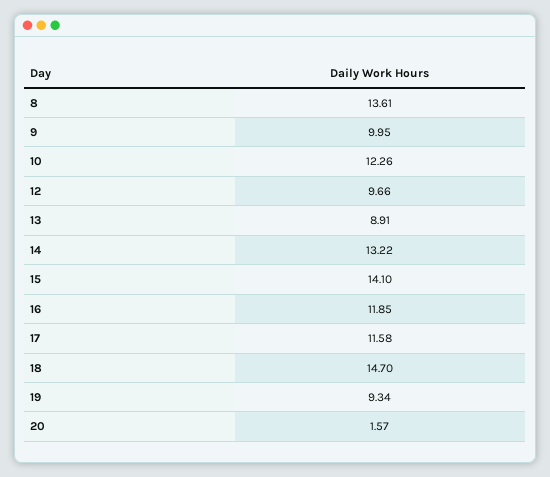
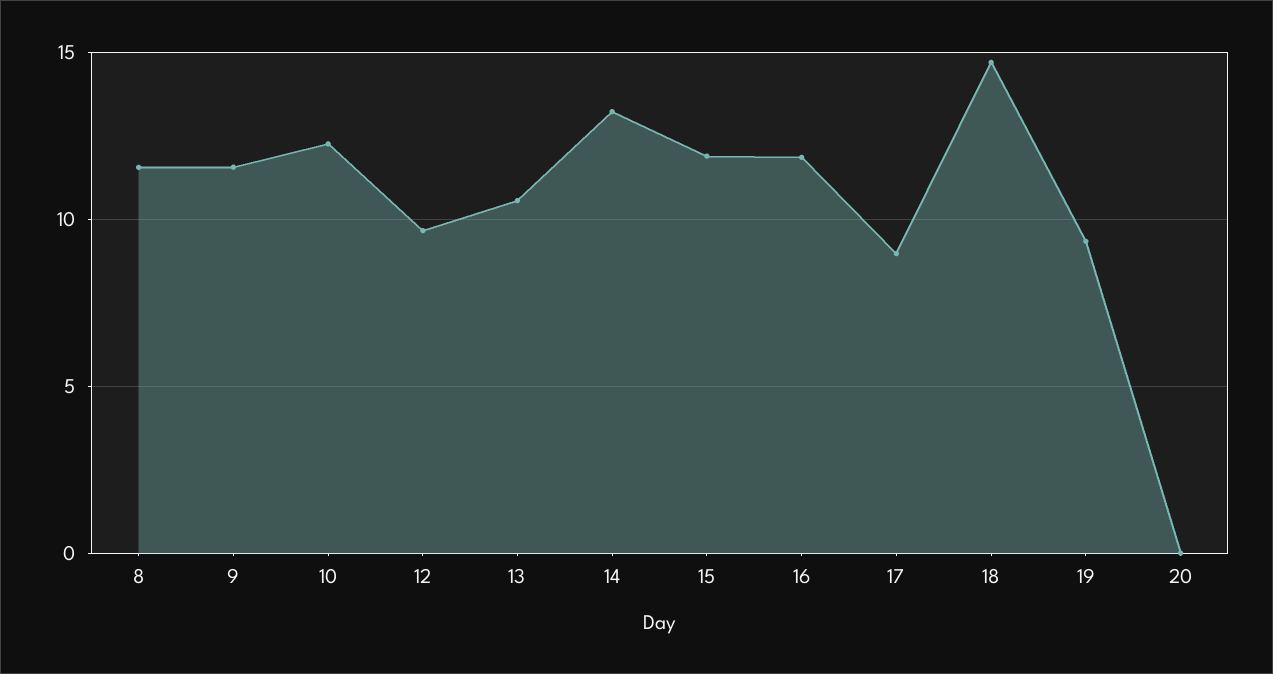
  {
-   "8": 13.61,
+   "8": 11.5,
-   "9": 9.95,
+   "9": 11.5,
    "10": 12.26,
    "12": 9.66,
-   "13": 8.91,
+   "13": 10.5,
    "14": 13.22,
-   "15": 14.1,
+   "15": 12,
    "16": 11.85,
-   "17": 11.58,
+   "17": 9,
    "18": 14.7,
    "19": 9.34,
-   "20": 1.57
+   "20": 0
  }

